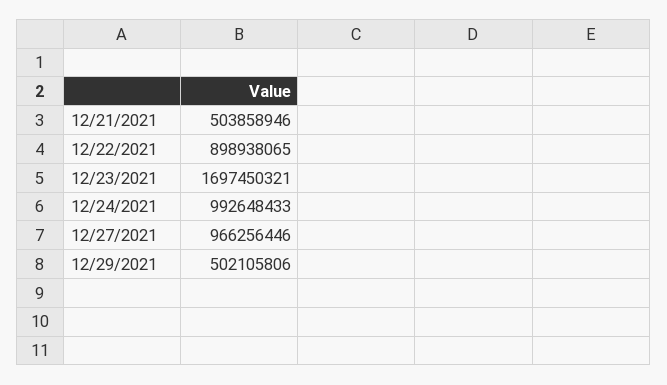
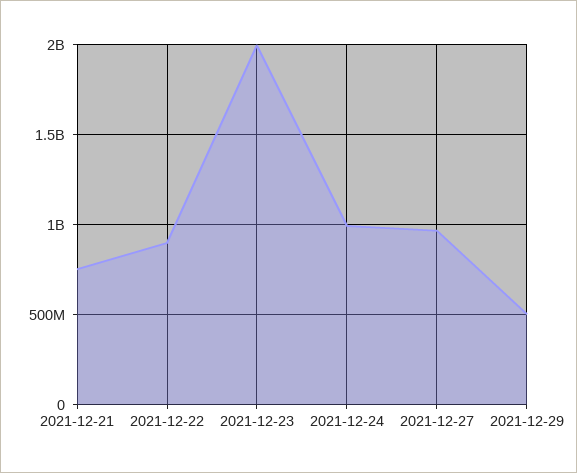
  {
-   "12/21/2021": 503858946,
+   "12/21/2021": 750000000,
    "12/22/2021": 898938065,
-   "12/23/2021": 1697450321,
+   "12/23/2021": 2000000000,
    "12/24/2021": 992648433,
    "12/27/2021": 966256446,
    "12/29/2021": 502105806
  }

